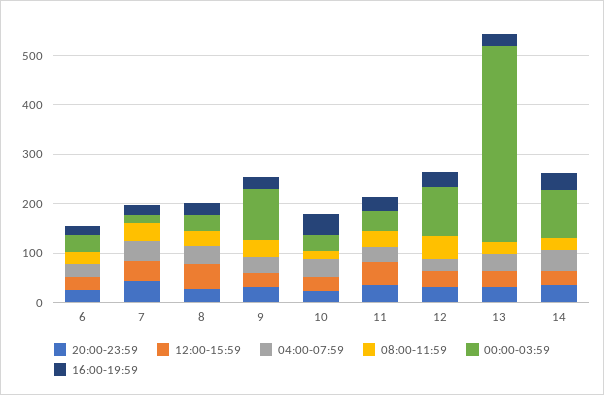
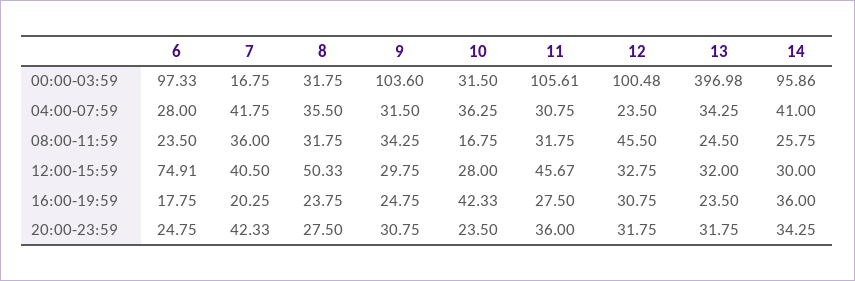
  {
    "20:00-23:59": {
      "6": 24.75,
      "7": 42.33,
      "8": 27.5,
      "9": 30.75,
      "10": 23.5,
      "11": 36,
      "12": 31.75,
      "13": 31.75,
      "14": 34.25
    },
    "12:00-15:59": {
-     "6": 20,
+     "6": 74.91,
      "7": 40.5,
      "8": 50.33,
      "9": 29.75,
      "10": 28,
      "11": 45.67,
      "12": 32.75,
      "13": 32,
      "14": 30
    },
    "04:00-07:59": {
      "6": 28,
      "7": 41.75,
      "8": 35.5,
      "9": 31.5,
      "10": 36.25,
      "11": 30.75,
      "12": 23.5,
      "13": 34.25,
      "14": 41
    },
    "08:00-11:59": {
      "6": 23.5,
      "7": 36,
      "8": 31.75,
      "9": 34.25,
      "10": 16.75,
      "11": 31.75,
      "12": 45.5,
      "13": 24.5,
      "14": 25.75
    },
    "00:00-03:59": {
-     "6": 40,
+     "6": 97.33,
      "7": 16.75,
      "8": 31.75,
      "9": 103.6,
      "10": 31.5,
-     "11": 40,
+     "11": 105.61,
      "12": 100.48,
      "13": 396.98,
      "14": 95.86
    },
    "16:00-19:59": {
      "6": 17.75,
      "7": 20.25,
      "8": 23.75,
      "9": 24.75,
      "10": 42.33,
      "11": 27.5,
      "12": 30.75,
      "13": 23.5,
      "14": 36
    }
  }

